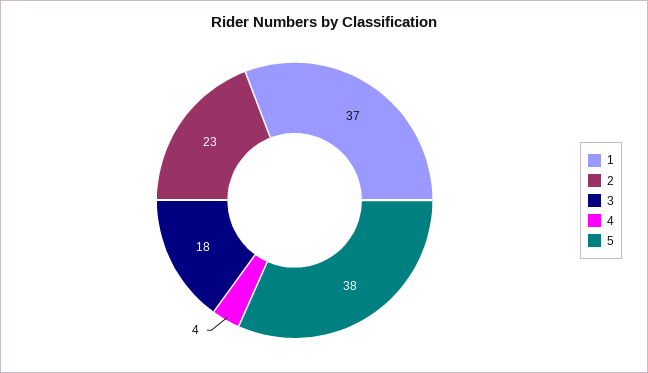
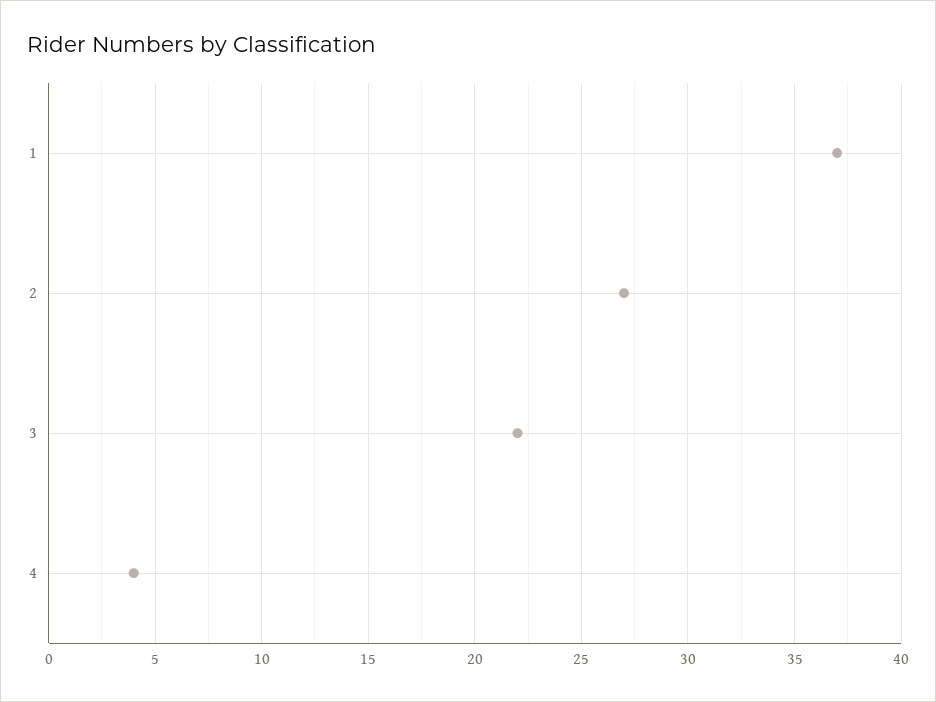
  {
    "1": 37,
-   "2": 23,
+   "2": 27,
-   "3": 18,
+   "3": 22,
-   "4": 4,
+   "4": 4
-   "5": 38
  }

